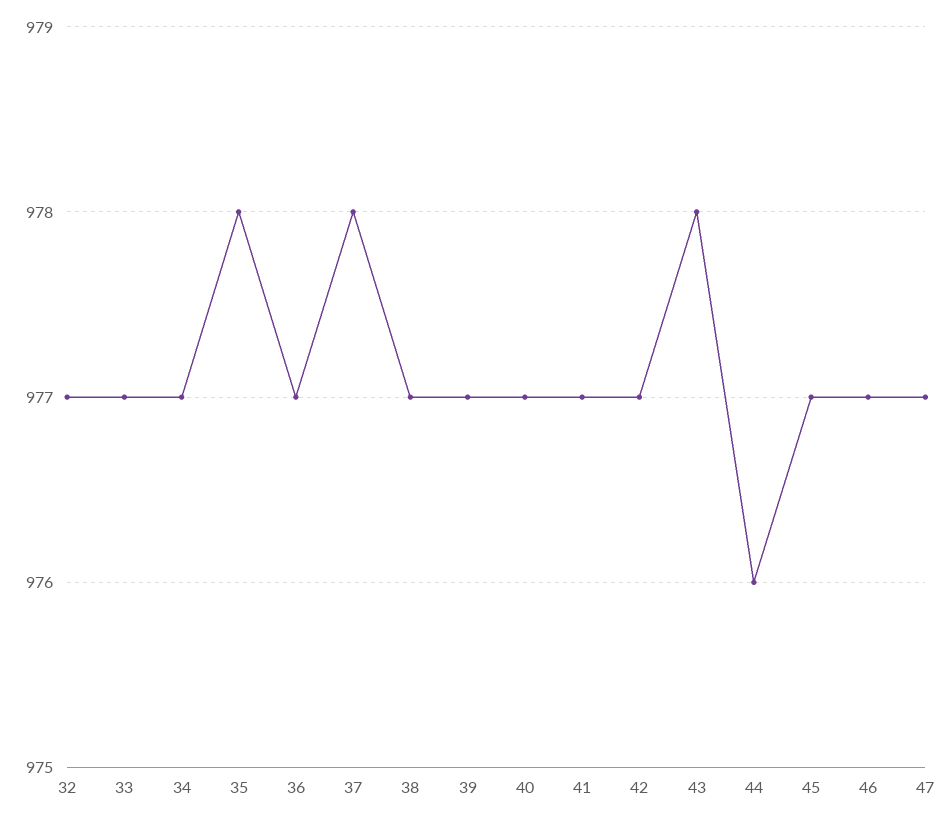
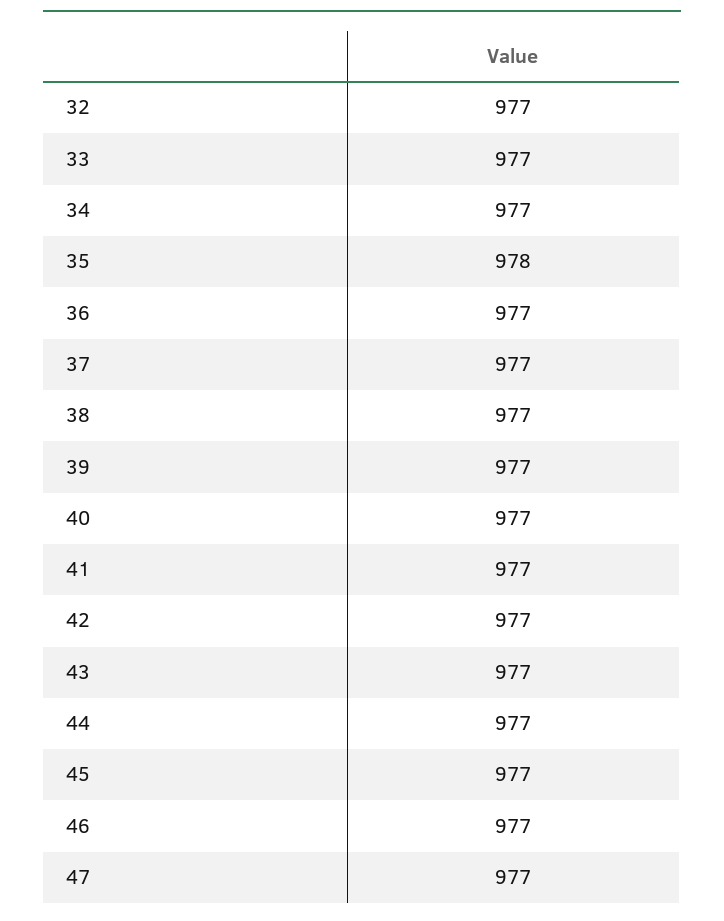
  {
    "32": 977,
    "33": 977,
    "34": 977,
    "35": 978,
    "36": 977,
-   "37": 978,
+   "37": 977,
    "38": 977,
    "39": 977,
    "40": 977,
    "41": 977,
    "42": 977,
-   "43": 978,
+   "43": 977,
-   "44": 976,
+   "44": 977,
    "45": 977,
    "46": 977,
    "47": 977
  }

